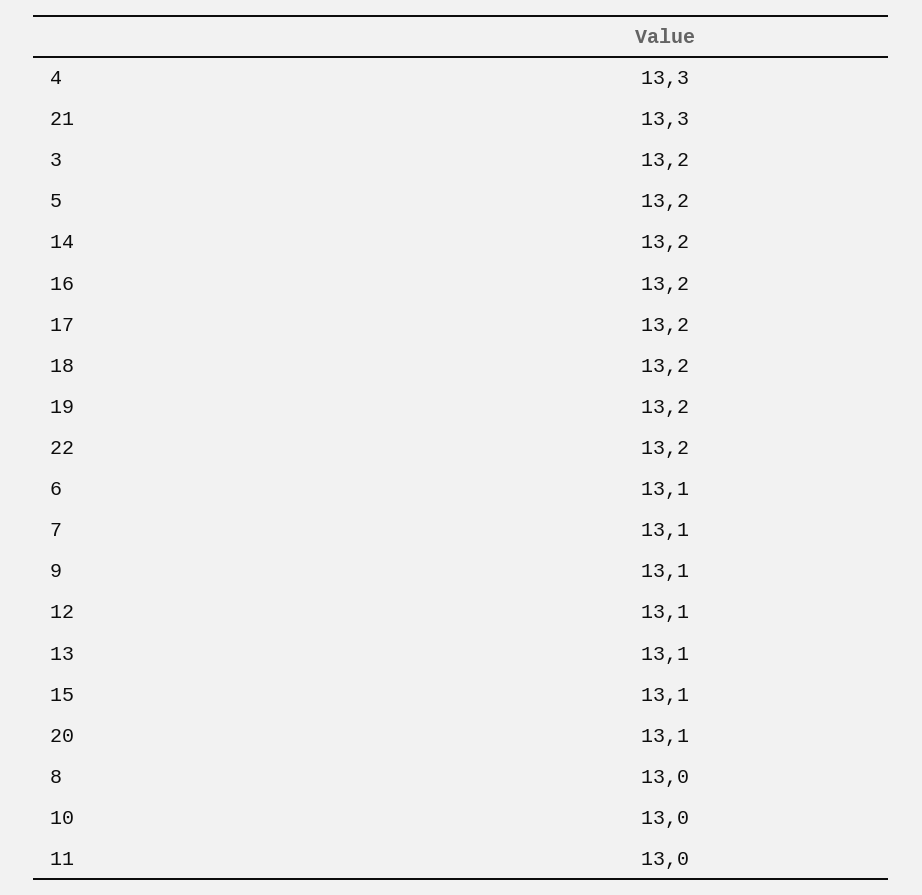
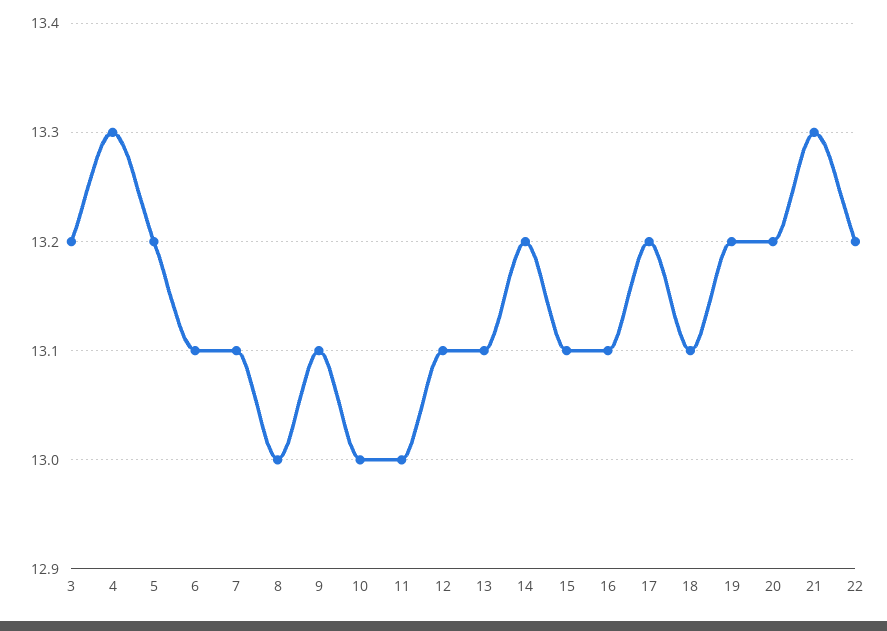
  {
    "4": 13.3,
    "21": 13.3,
    "3": 13.2,
    "5": 13.2,
    "14": 13.2,
-   "16": 13.2,
+   "16": 13.1,
    "17": 13.2,
-   "18": 13.2,
+   "18": 13.1,
    "19": 13.2,
    "22": 13.2,
    "6": 13.1,
    "7": 13.1,
    "9": 13.1,
    "12": 13.1,
    "13": 13.1,
    "15": 13.1,
-   "20": 13.1,
+   "20": 13.2,
    "8": 13,
    "10": 13,
    "11": 13
  }

